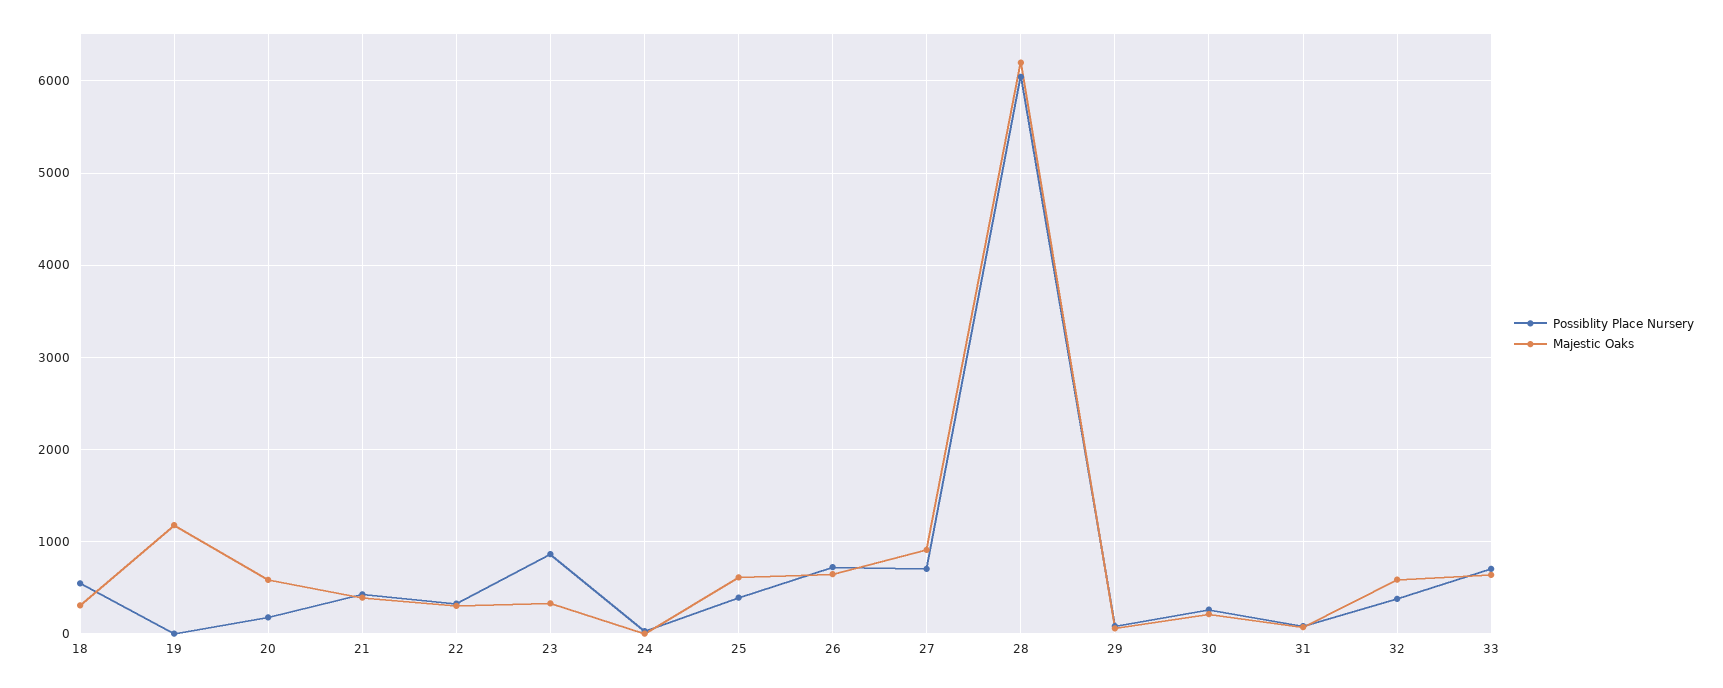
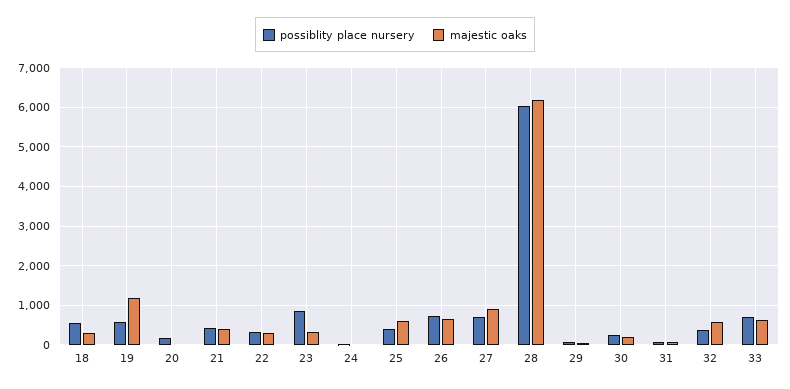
  {
    "Possiblity Place Nursery": {
      "18": 500,
-     "19": 0,
+     "19": 600,
      "20": 200,
      "21": 400,
      "22": 300,
      "23": 900,
      "24": 0,
      "25": 400,
      "26": 700,
      "27": 700,
      "28": 6000,
      "29": 100,
      "30": 300,
      "31": 100,
      "32": 400,
      "33": 700
    },
    "Majestic Oaks": {
      "18": 300,
      "19": 1200,
-     "20": 600,
+     "20": 0,
      "21": 400,
      "22": 300,
      "23": 300,
      "24": 0,
      "25": 600,
      "26": 600,
      "27": 900,
      "28": 6200,
      "29": 100,
      "30": 200,
      "31": 100,
      "32": 600,
      "33": 600
    }
  }

